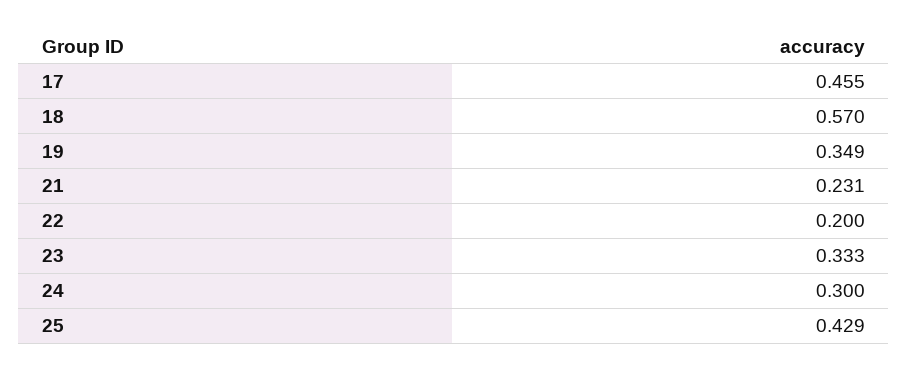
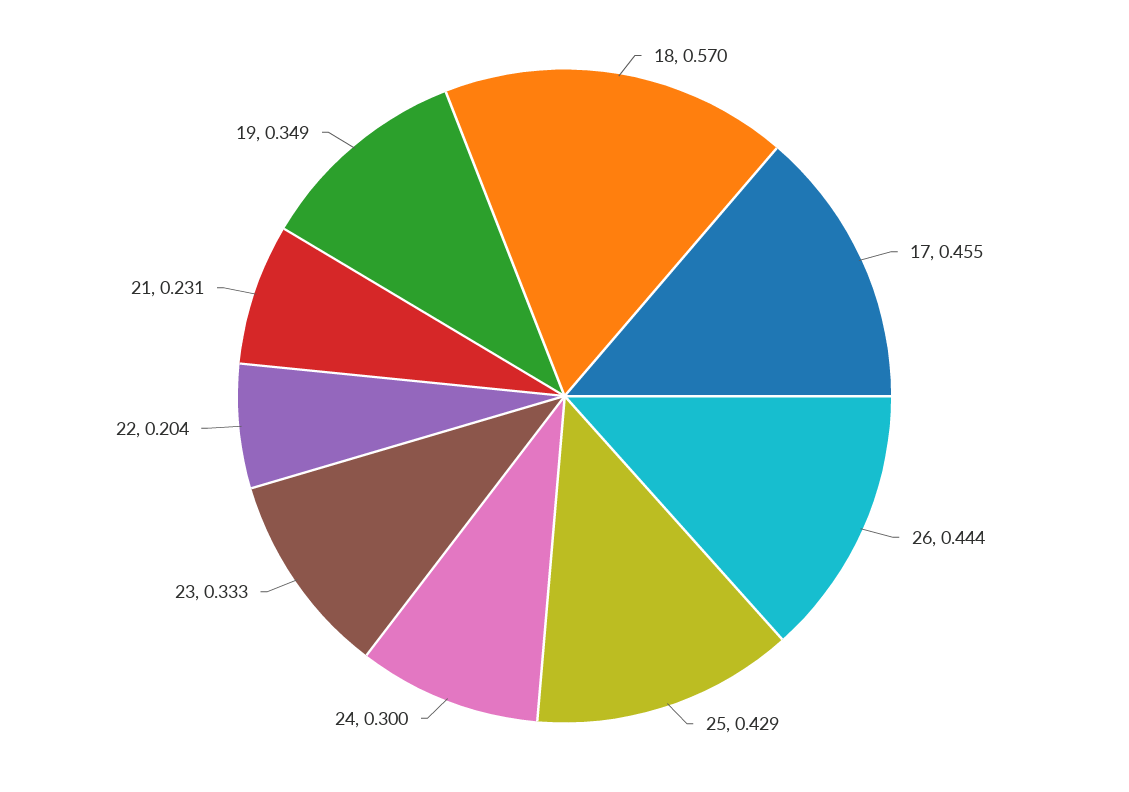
  {
    "17": 0.455,
    "18": 0.57,
    "19": 0.349,
    "21": 0.231,
-   "22": 0.2,
+   "22": 0.204,
    "23": 0.333,
    "24": 0.3,
-   "25": 0.429
+   "25": 0.429,
+   "26": 0.444
  }

